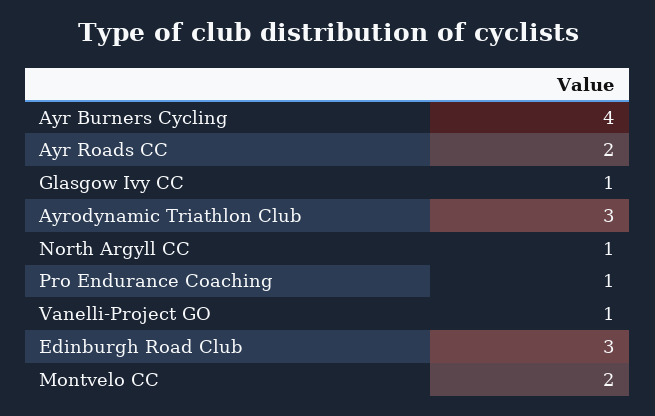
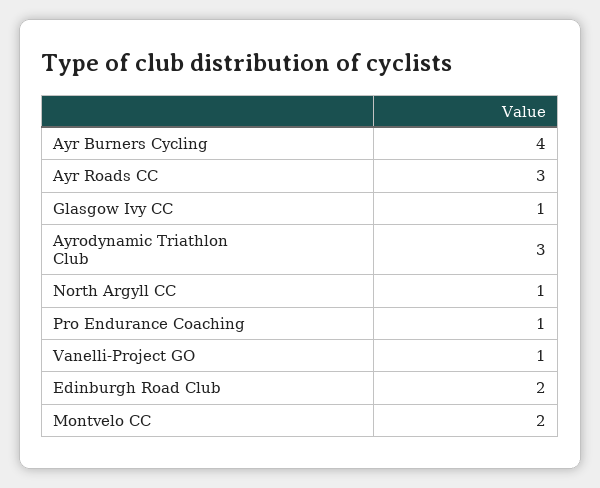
  {
    "Ayr Burners Cycling": 4,
-   "Ayr Roads CC": 2,
+   "Ayr Roads CC": 3,
    "Glasgow Ivy CC": 1,
    "Ayrodynamic Triathlon Club": 3,
    "North Argyll CC": 1,
    "Pro Endurance Coaching": 1,
    "Vanelli-Project GO": 1,
-   "Edinburgh Road Club": 3,
+   "Edinburgh Road Club": 2,
    "Montvelo CC": 2
  }

